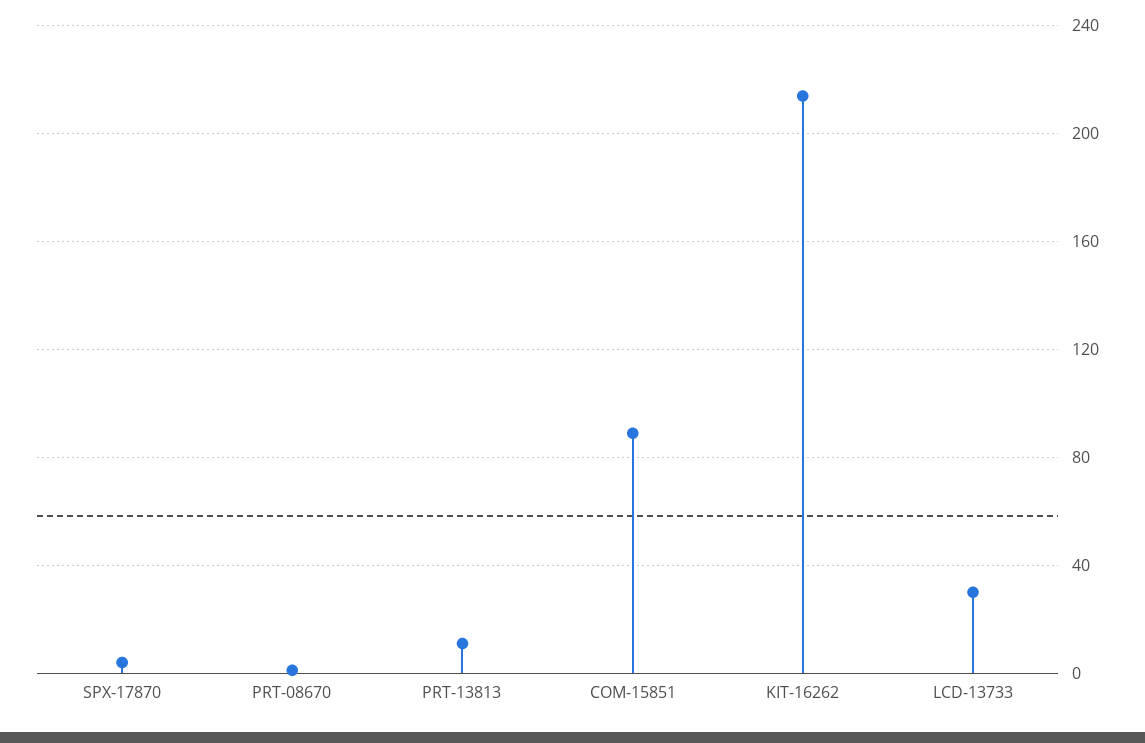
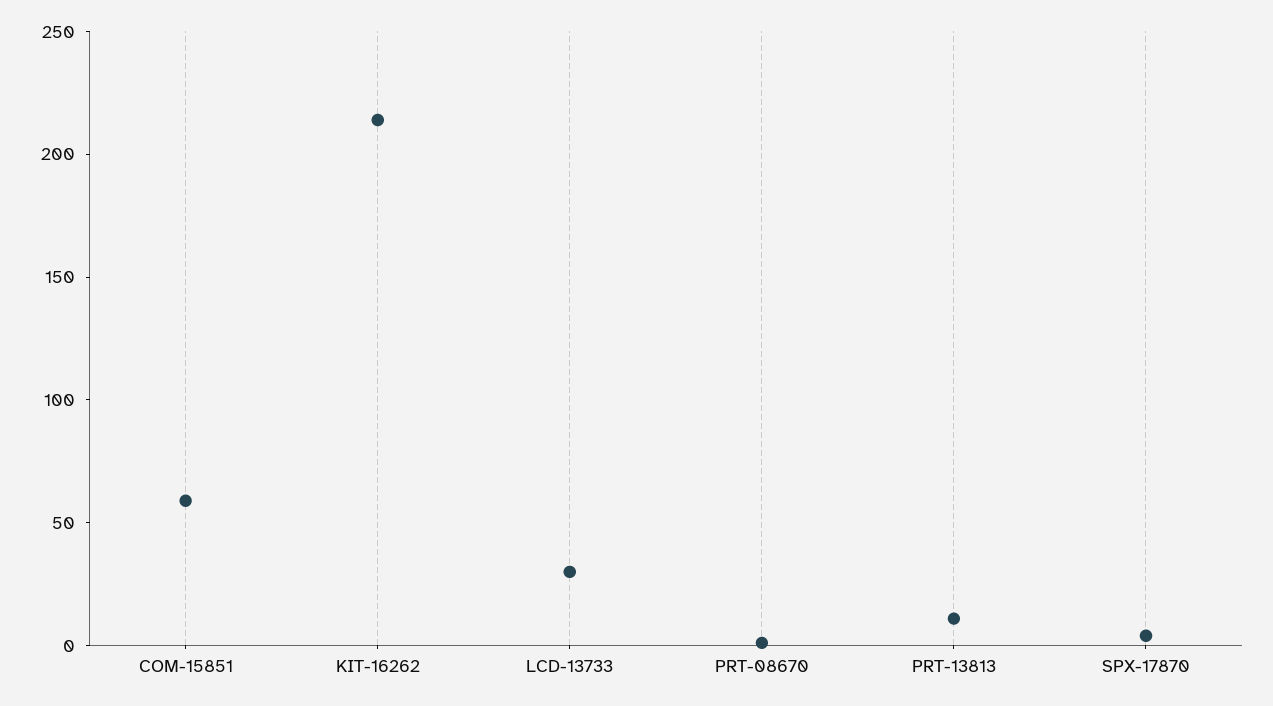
  {
    "SPX-17870": 5,
    "PRT-08670": 0,
    "PRT-13813": 10,
-   "COM-15851": 90,
+   "COM-15851": 60,
    "KIT-16262": 215,
    "LCD-13733": 30
  }

